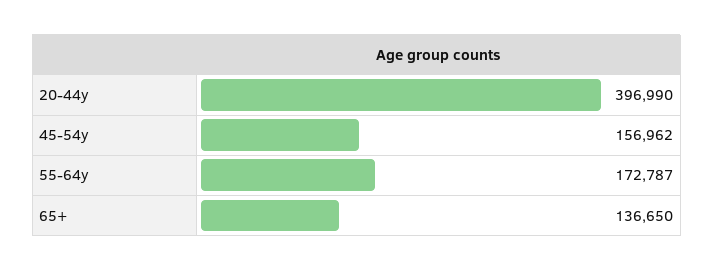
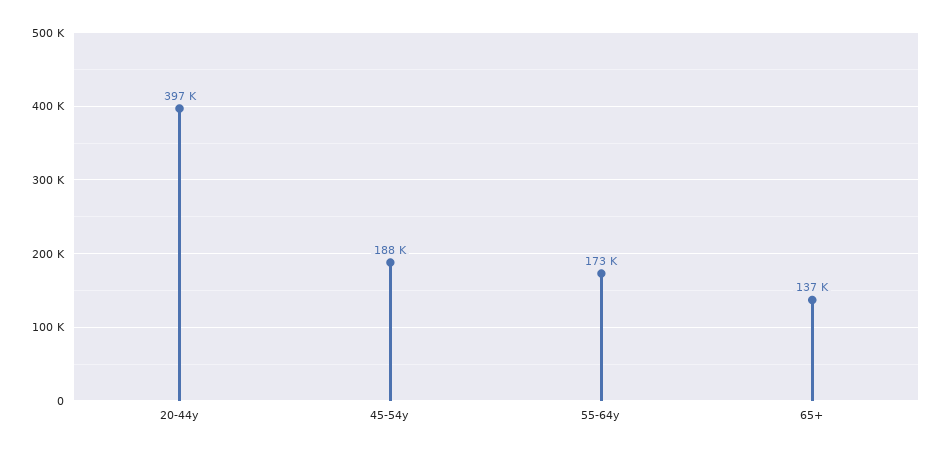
  {
    "20-44y": 396990,
-   "45-54y": 156962,
+   "45-54y": 188000,
    "55-64y": 172787,
    "65+": 136650
  }

